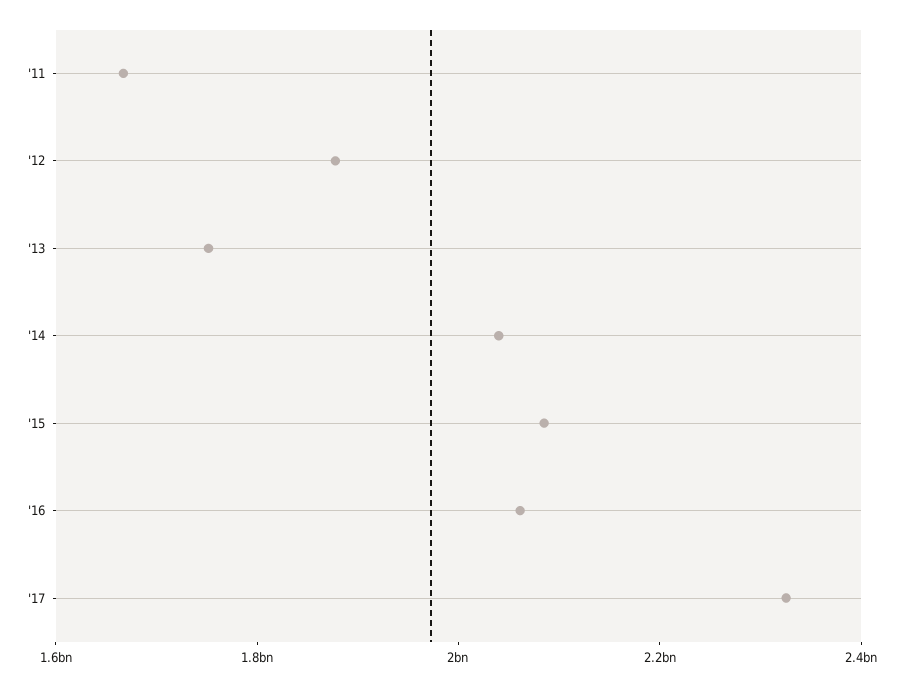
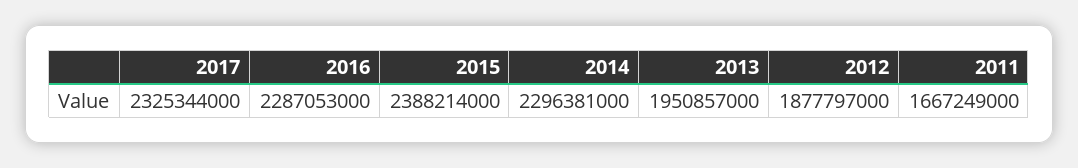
  {
    "'11": 1667249000,
    "'12": 1877797000,
-   "'13": 1750000000,
+   "'13": 1950857000,
-   "'14": 2050000000,
+   "'14": 2296381000,
-   "'15": 2100000000,
+   "'15": 2388214000,
-   "'16": 2050000000,
+   "'16": 2287053000,
    "'17": 2325344000
  }

